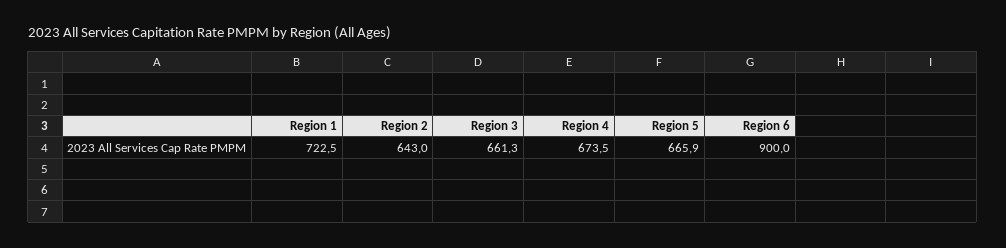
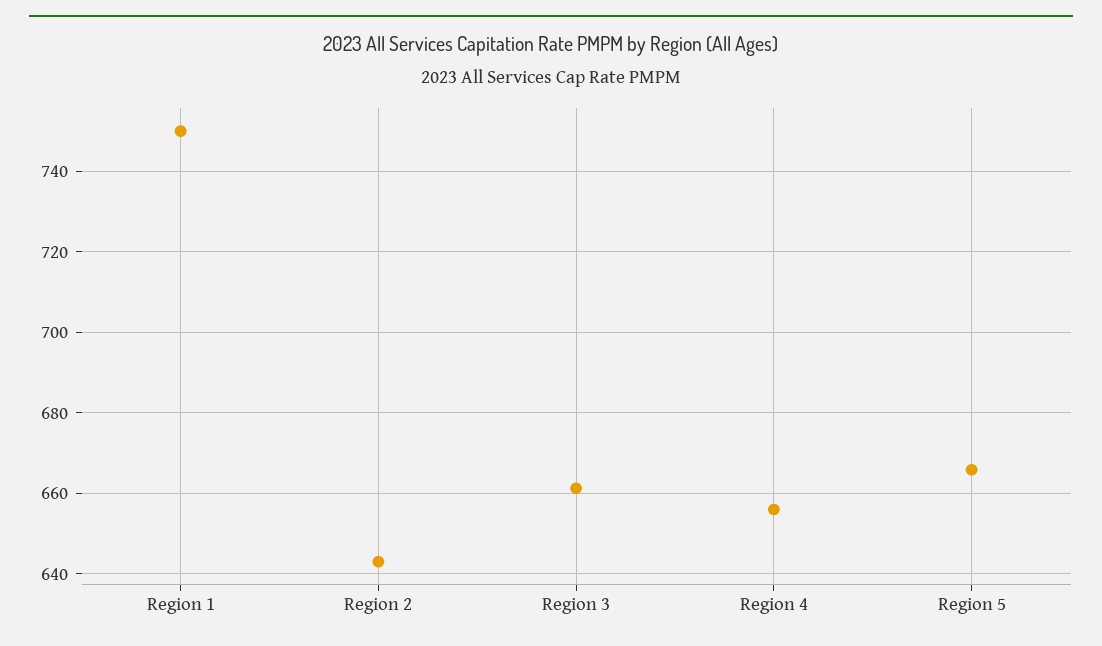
  {
-   "Region 1": 722.5,
+   "Region 1": 750,
    "Region 2": 643,
    "Region 3": 661.3,
-   "Region 4": 673.5,
+   "Region 4": 656,
-   "Region 5": 665.9,
+   "Region 5": 665.9
-   "Region 6": 900
  }

